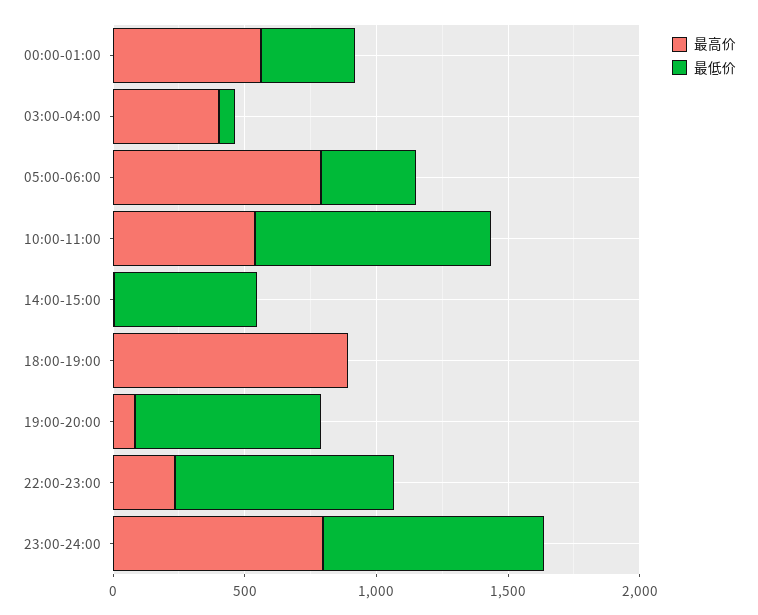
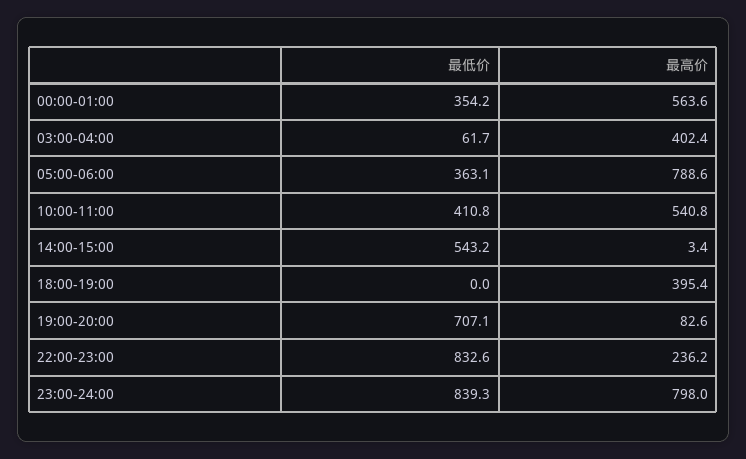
  {
    "最高价": {
      "00:00-01:00": 563.6,
      "03:00-04:00": 402.4,
      "05:00-06:00": 788.6,
      "10:00-11:00": 540.8,
      "14:00-15:00": 3.4,
-     "18:00-19:00": 900,
+     "18:00-19:00": 395.4,
      "19:00-20:00": 82.6,
      "22:00-23:00": 236.2,
      "23:00-24:00": 798
    },
    "最低价": {
      "00:00-01:00": 354.2,
      "03:00-04:00": 61.7,
      "05:00-06:00": 363.1,
-     "10:00-11:00": 900,
+     "10:00-11:00": 410.8,
      "14:00-15:00": 543.2,
      "18:00-19:00": 0,
      "19:00-20:00": 707.1,
      "22:00-23:00": 832.6,
      "23:00-24:00": 839.3
    }
  }

